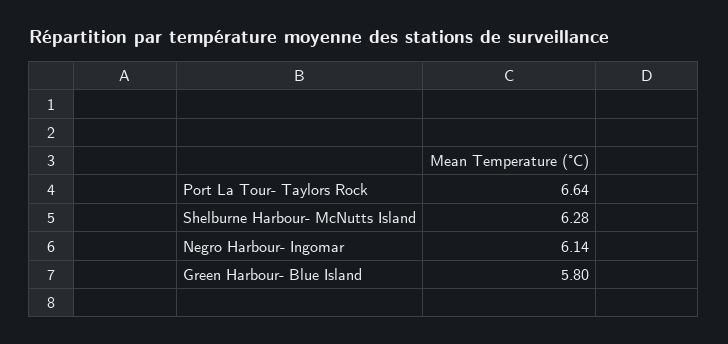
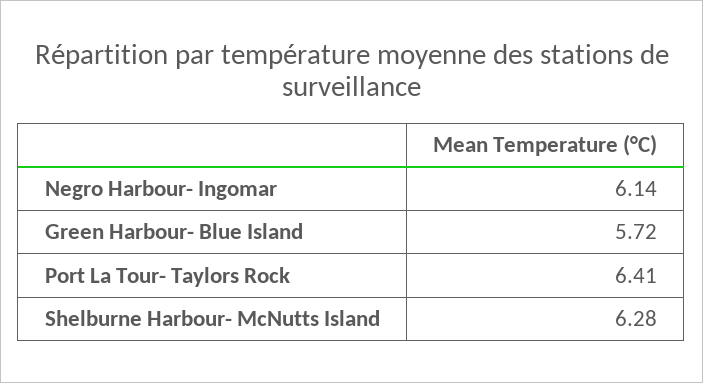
  {
-   "Port La Tour- Taylors Rock": 6.64,
+   "Port La Tour- Taylors Rock": 6.41,
    "Shelburne Harbour- McNutts Island": 6.28,
    "Negro Harbour- Ingomar": 6.14,
-   "Green Harbour- Blue Island": 5.8
+   "Green Harbour- Blue Island": 5.72
  }

